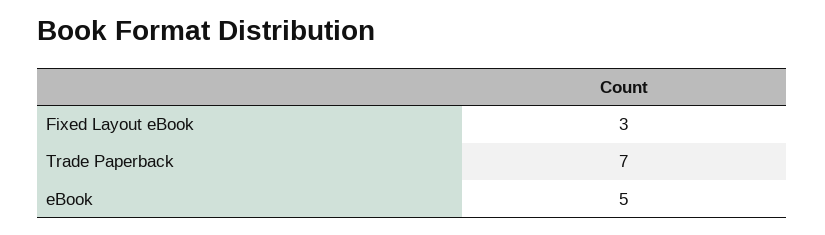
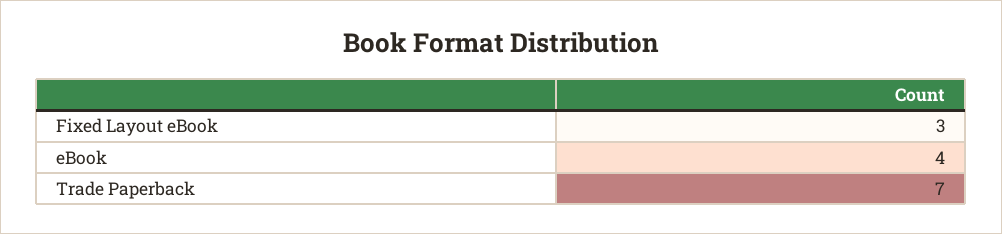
  {
    "Fixed Layout eBook": 3,
    "Trade Paperback": 7,
-   "eBook": 5
+   "eBook": 4
  }

